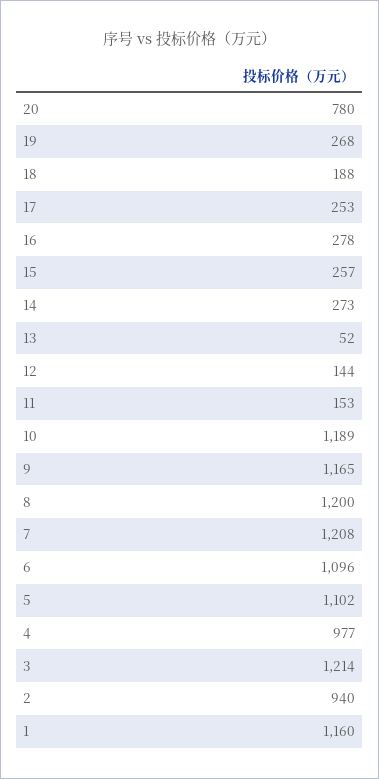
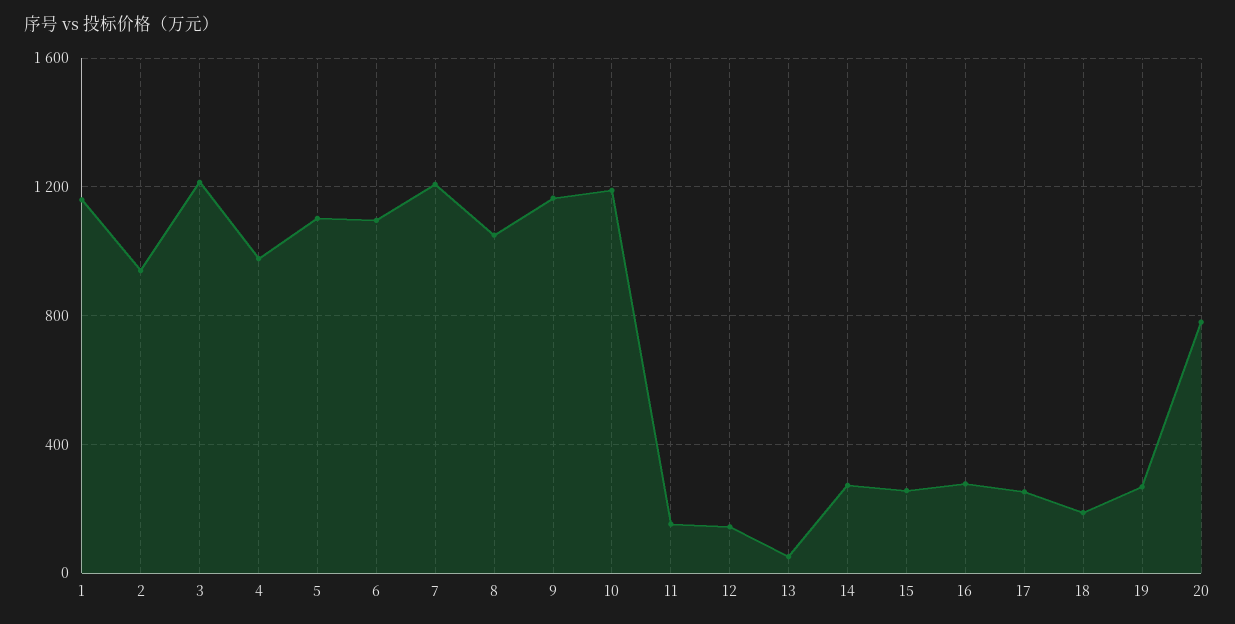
  {
    "20": 780,
    "19": 268,
    "18": 188,
    "17": 253,
    "16": 278,
    "15": 257,
    "14": 273,
    "13": 52,
    "12": 144,
    "11": 153,
    "10": 1189,
    "9": 1165,
-   "8": 1200,
+   "8": 1050,
    "7": 1208,
    "6": 1096,
    "5": 1102,
    "4": 977,
    "3": 1214,
    "2": 940,
    "1": 1160
  }

